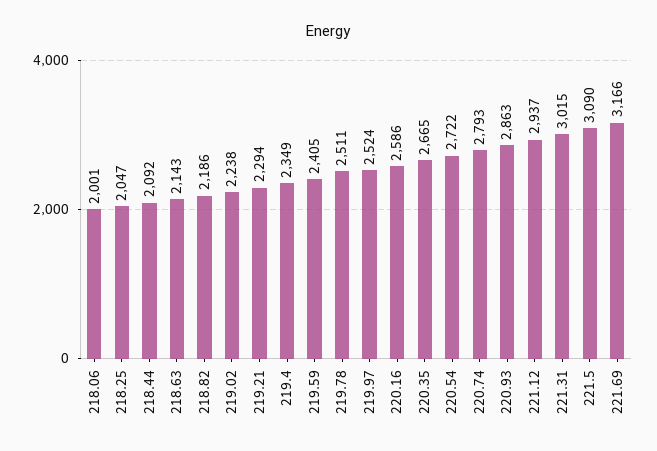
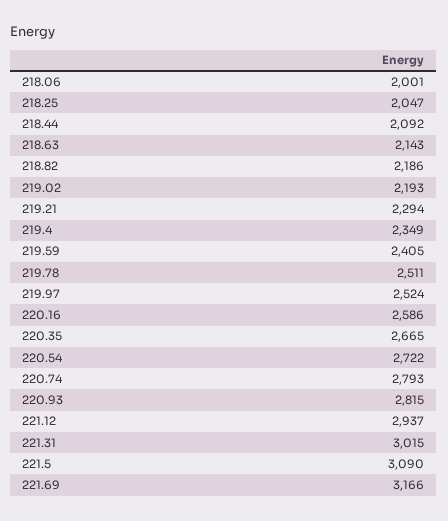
  {
    "218.06": 2001,
    "218.25": 2047,
    "218.44": 2092,
    "218.63": 2143,
    "218.82": 2186,
-   "219.02": 2238,
+   "219.02": 2193,
    "219.21": 2294,
    "219.4": 2349,
    "219.59": 2405,
    "219.78": 2511,
    "219.97": 2524,
    "220.16": 2586,
    "220.35": 2665,
    "220.54": 2722,
    "220.74": 2793,
-   "220.93": 2863,
+   "220.93": 2815,
    "221.12": 2937,
    "221.31": 3015,
    "221.5": 3090,
    "221.69": 3166
  }

